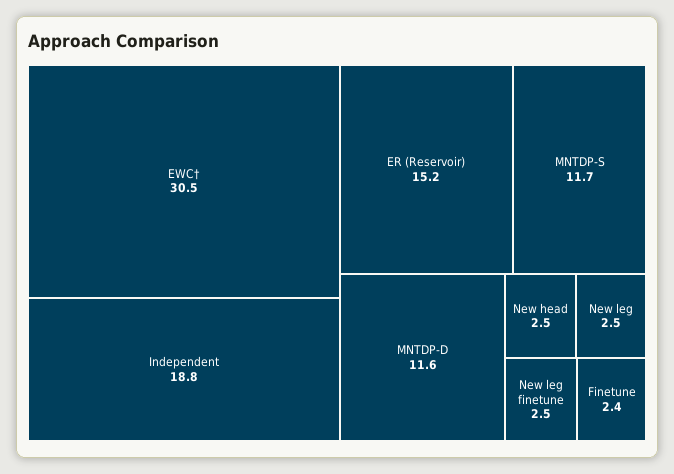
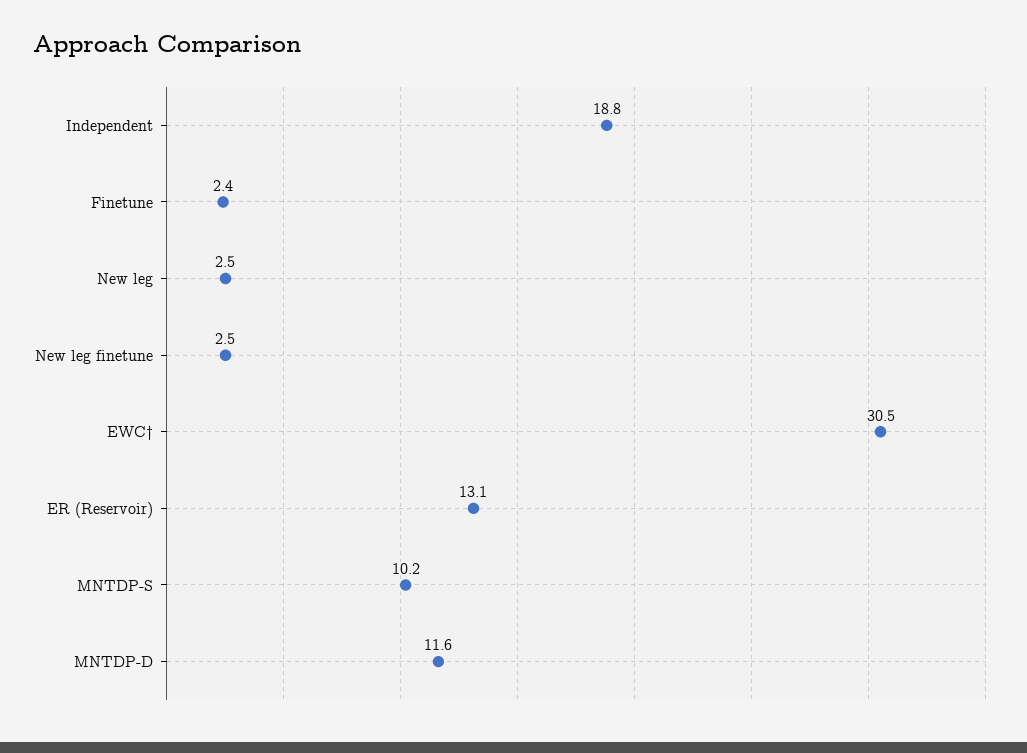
  {
    "EWC†": 30.5,
    "Independent": 18.8,
-   "ER (Reservoir)": 15.2,
+   "ER (Reservoir)": 13.1,
-   "MNTDP-S": 11.7,
+   "MNTDP-S": 10.2,
    "MNTDP-D": 11.6,
-   "New head": 2.5,
    "New leg": 2.5,
    "New leg finetune": 2.5,
    "Finetune": 2.4
  }

